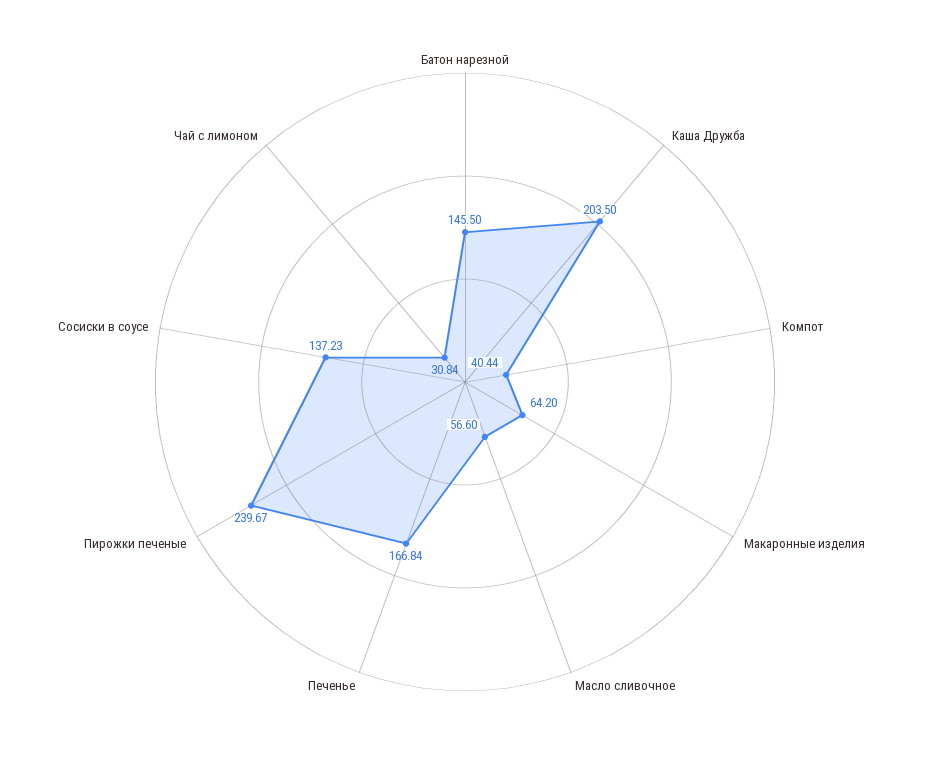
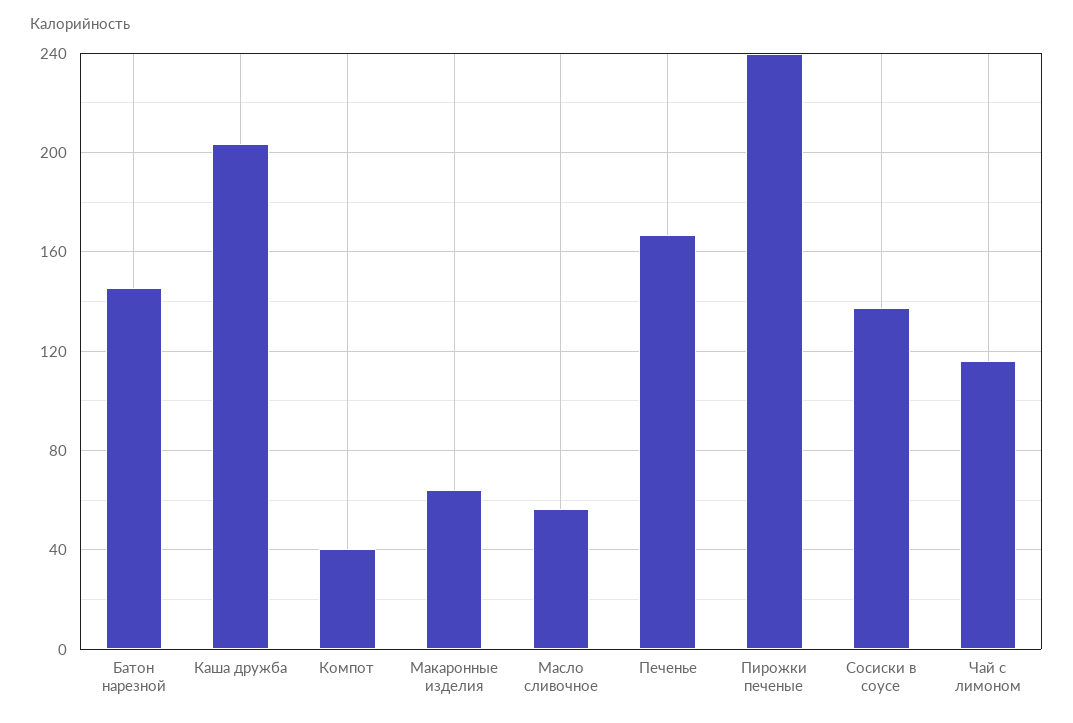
  {
    "Батон нарезной": 145.5,
    "Каша Дружба": 203.5,
    "Компот": 40.44,
    "Макаронные изделия": 64.2,
    "Масло сливочное": 56.6,
    "Печенье": 166.84,
    "Пирожки печеные": 239.67,
    "Сосиски в соусе": 137.23,
-   "Чай с лимоном": 30.84
+   "Чай с лимоном": 115
  }

